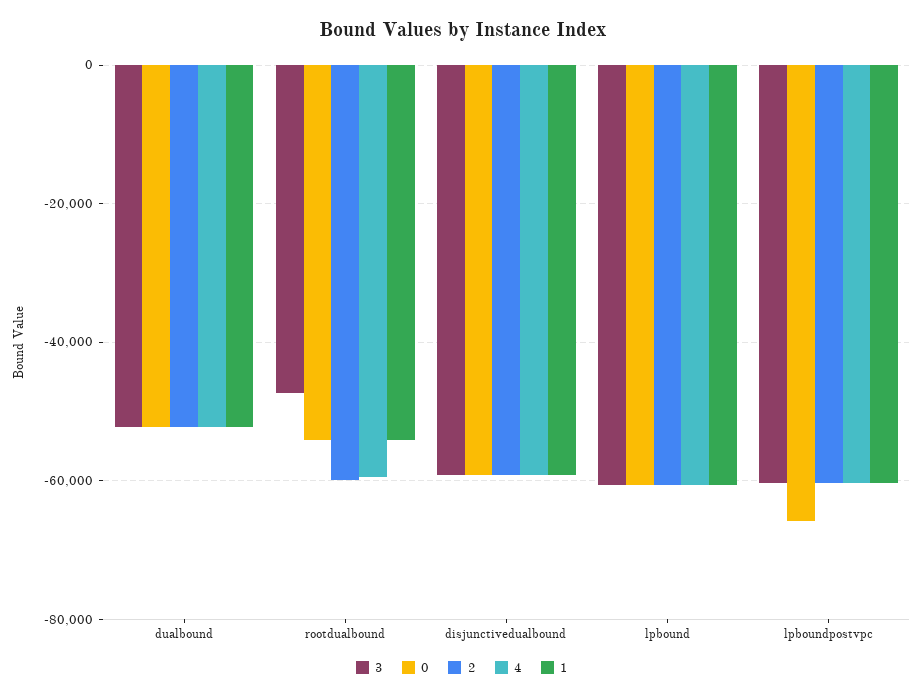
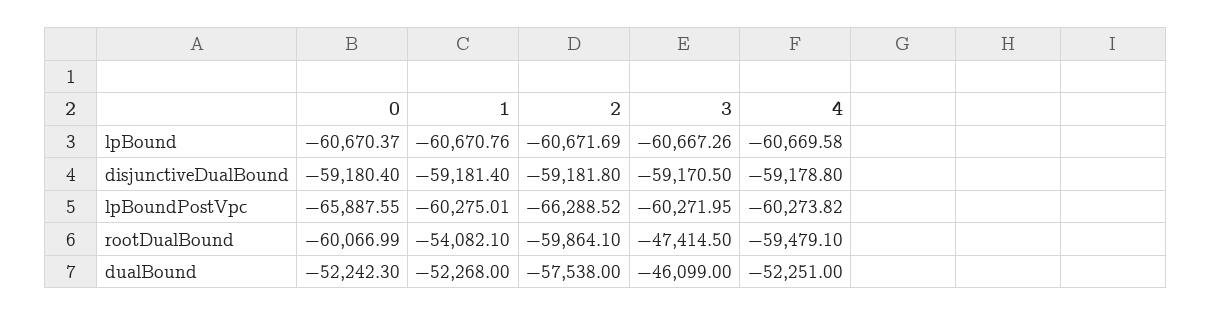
  {
    "3": {
-     "dualbound": -52000,
+     "dualbound": -46099,
      "rootdualbound": -47414.5,
      "disjunctivedualbound": -59170.5,
      "lpbound": -60667.26,
      "lpboundpostvpc": -60271.95
    },
    "0": {
      "dualbound": -52242.3,
-     "rootdualbound": -54000,
+     "rootdualbound": -60066.99,
      "disjunctivedualbound": -59180.4,
      "lpbound": -60670.37,
      "lpboundpostvpc": -65887.55
    },
    "2": {
-     "dualbound": -52000,
+     "dualbound": -57538,
      "rootdualbound": -59864.1,
      "disjunctivedualbound": -59181.8,
      "lpbound": -60671.69,
-     "lpboundpostvpc": -60000
+     "lpboundpostvpc": -66288.52
    },
    "4": {
      "dualbound": -52251,
      "rootdualbound": -59479.1,
      "disjunctivedualbound": -59178.8,
      "lpbound": -60669.58,
      "lpboundpostvpc": -60273.82
    },
    "1": {
      "dualbound": -52268,
      "rootdualbound": -54082.1,
      "disjunctivedualbound": -59181.4,
      "lpbound": -60670.76,
      "lpboundpostvpc": -60275.01
    }
  }

